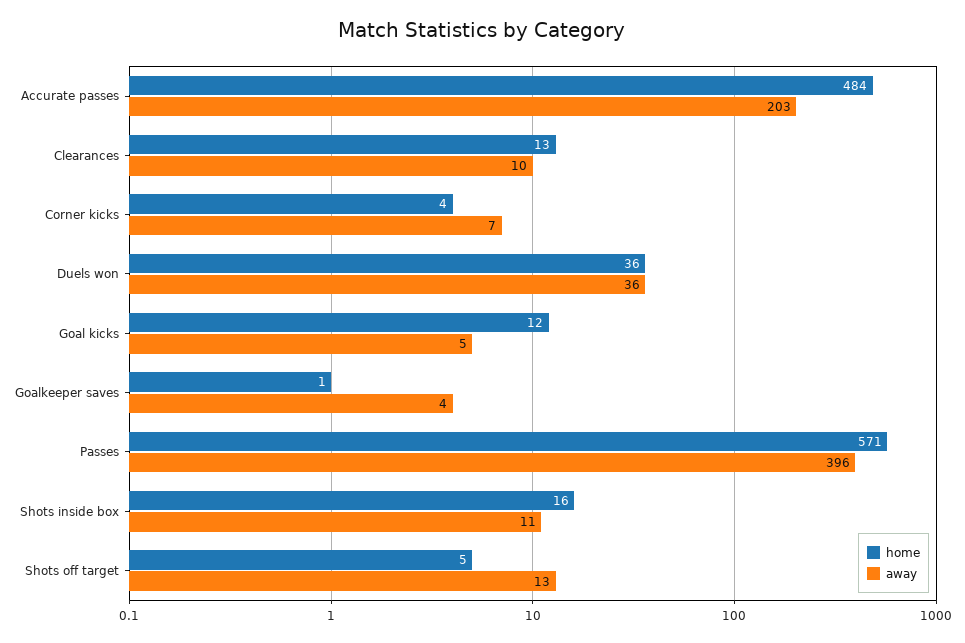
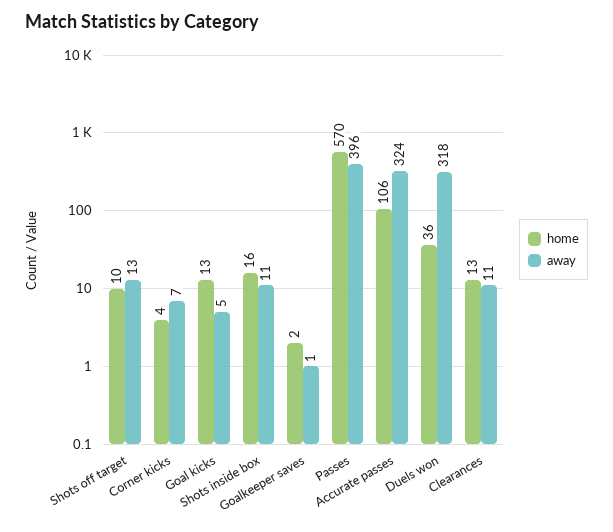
  {
    "home": {
-     "Accurate passes": 484,
+     "Accurate passes": 106,
      "Clearances": 13,
      "Corner kicks": 4,
      "Duels won": 36,
-     "Goal kicks": 12,
+     "Goal kicks": 13,
-     "Goalkeeper saves": 1,
+     "Goalkeeper saves": 2,
-     "Passes": 571,
+     "Passes": 570,
      "Shots inside box": 16,
-     "Shots off target": 5
+     "Shots off target": 10
    },
    "away": {
-     "Accurate passes": 203,
+     "Accurate passes": 324,
-     "Clearances": 10,
+     "Clearances": 11,
      "Corner kicks": 7,
-     "Duels won": 36,
+     "Duels won": 318,
      "Goal kicks": 5,
-     "Goalkeeper saves": 4,
+     "Goalkeeper saves": 1,
      "Passes": 396,
      "Shots inside box": 11,
      "Shots off target": 13
    }
  }

